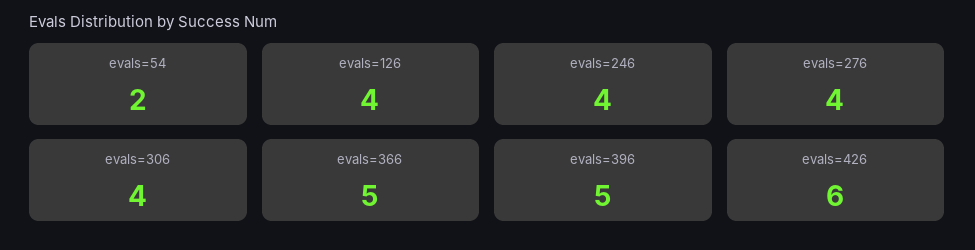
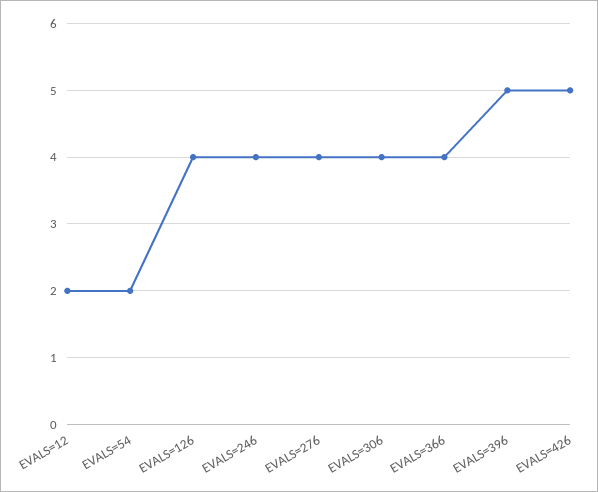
  {
    "evals=54": 2,
    "evals=126": 4,
    "evals=246": 4,
    "evals=276": 4,
    "evals=306": 4,
-   "evals=366": 5,
+   "evals=366": 4,
    "evals=396": 5,
-   "evals=426": 6
+   "evals=426": 5,
+   "EVALS=12": 2
  }

